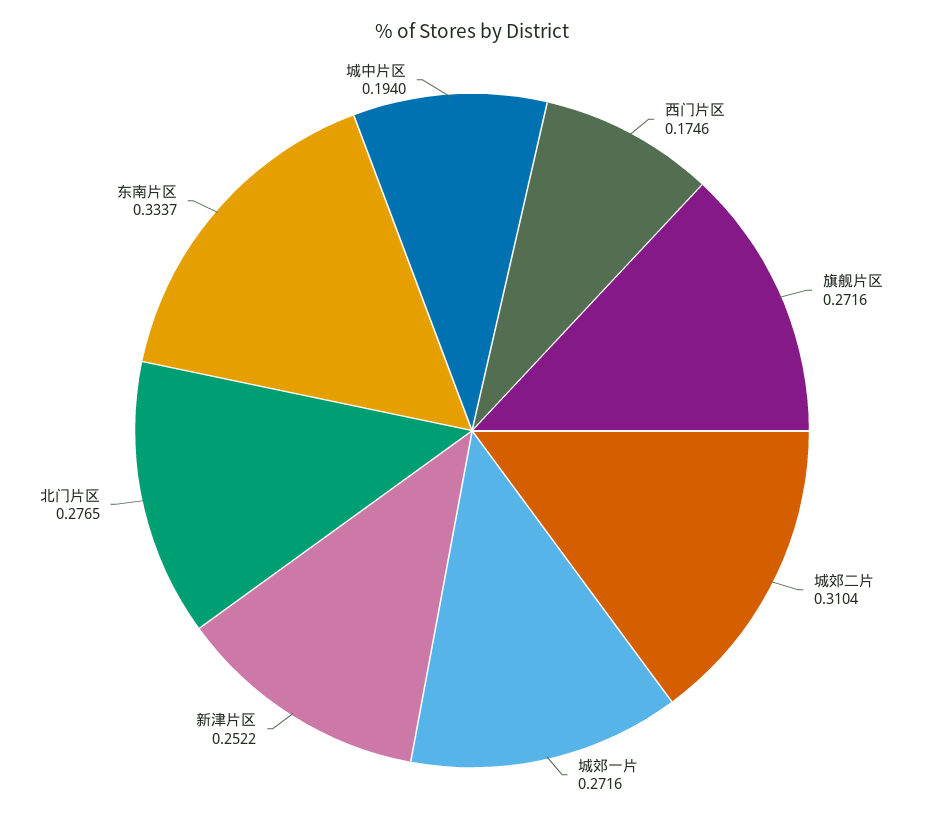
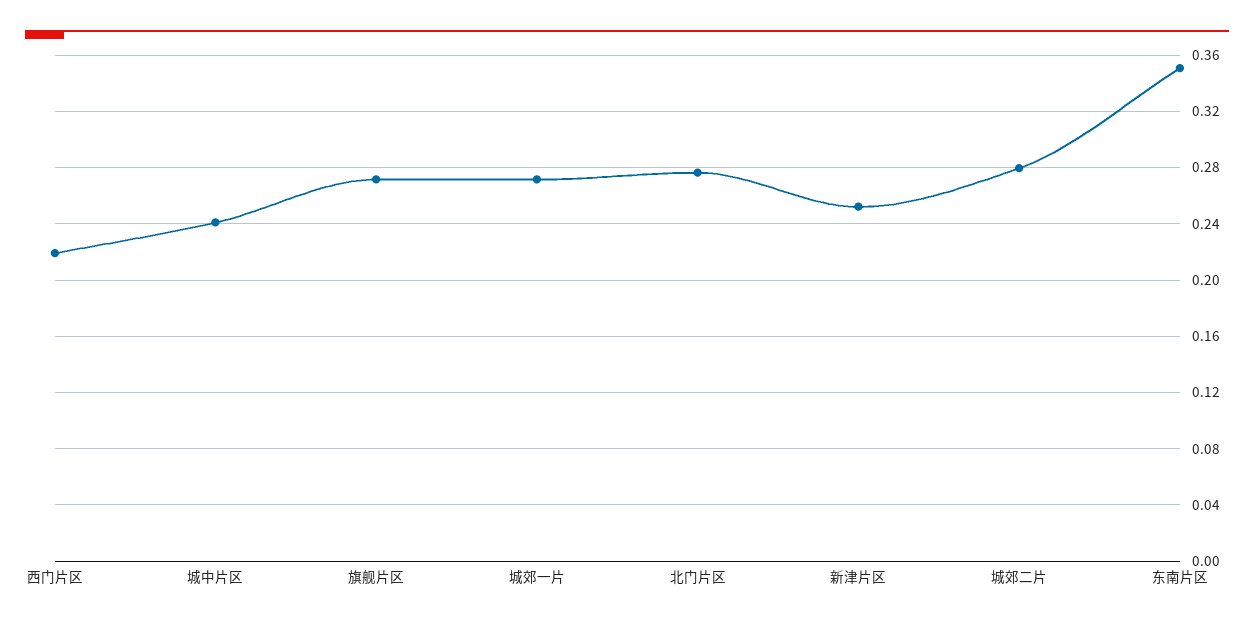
  {
-   "西门片区": 0.1746,
+   "西门片区": 0.22,
    "旗舰片区": 0.2716,
-   "城郊二片": 0.3104,
+   "城郊二片": 0.28,
    "城郊一片": 0.2716,
    "新津片区": 0.2522,
    "北门片区": 0.2765,
-   "东南片区": 0.3337,
+   "东南片区": 0.35,
-   "城中片区": 0.194
+   "城中片区": 0.24
  }

